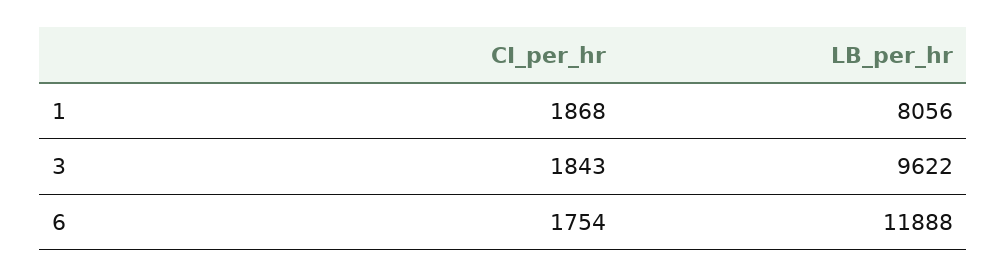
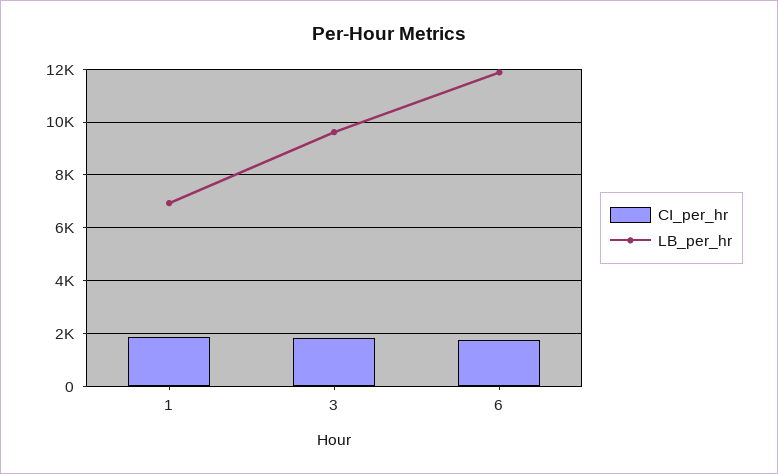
  {
    "CI_per_hr": {
      "1": 1868,
      "3": 1843,
      "6": 1754
    },
    "LB_per_hr": {
-     "1": 8056,
+     "1": 7000,
      "3": 9622,
      "6": 11888
    }
  }

